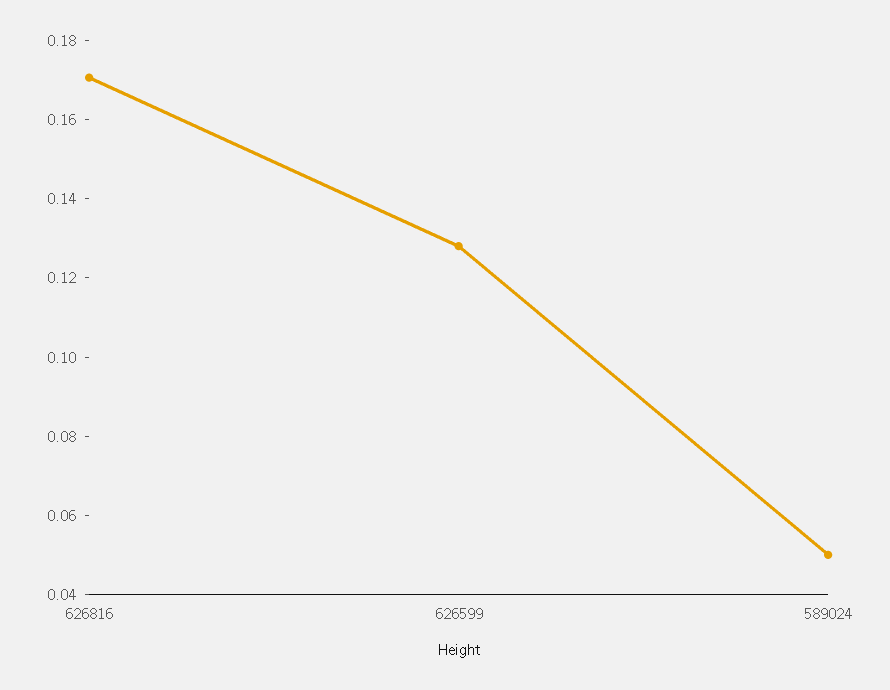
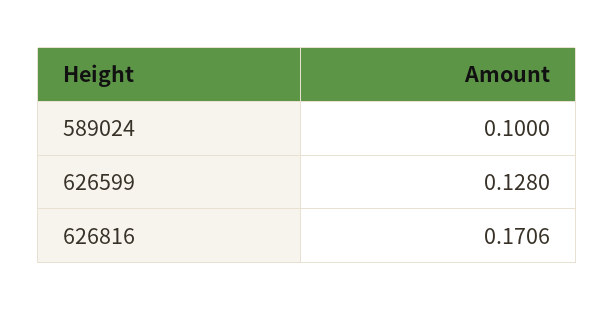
  {
    "626816": 0.1706,
    "626599": 0.128,
-   "589024": 0.05
+   "589024": 0.1
  }

